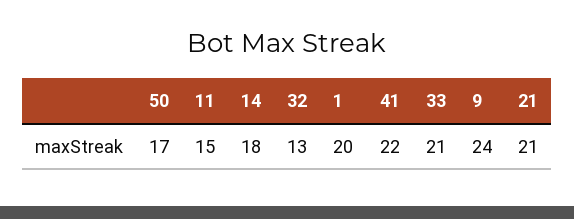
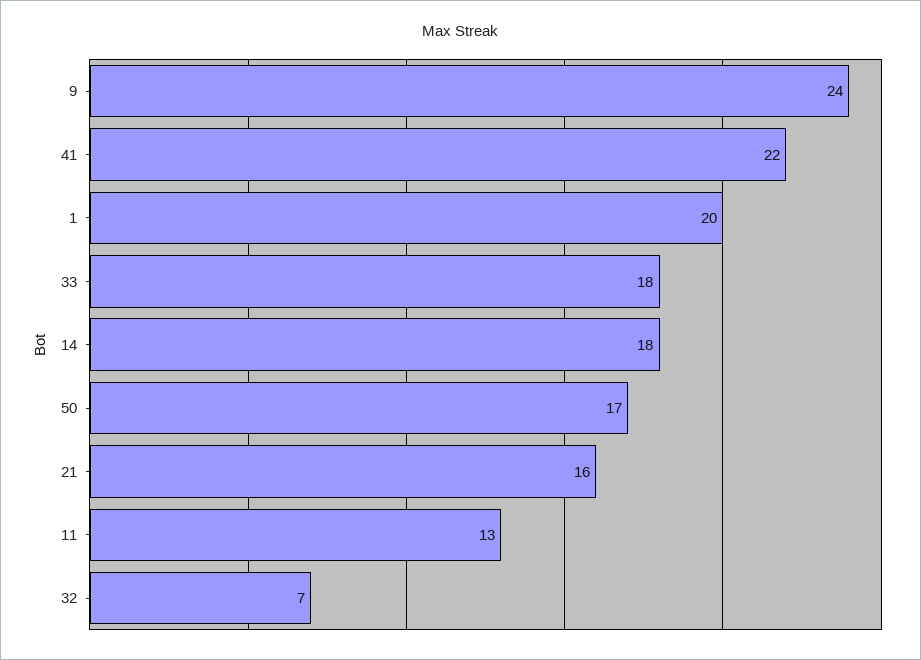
  {
    "50": 17,
-   "11": 15,
+   "11": 13,
    "14": 18,
-   "32": 13,
+   "32": 7,
    "1": 20,
    "41": 22,
-   "33": 21,
+   "33": 18,
    "9": 24,
-   "21": 21
+   "21": 16
  }

